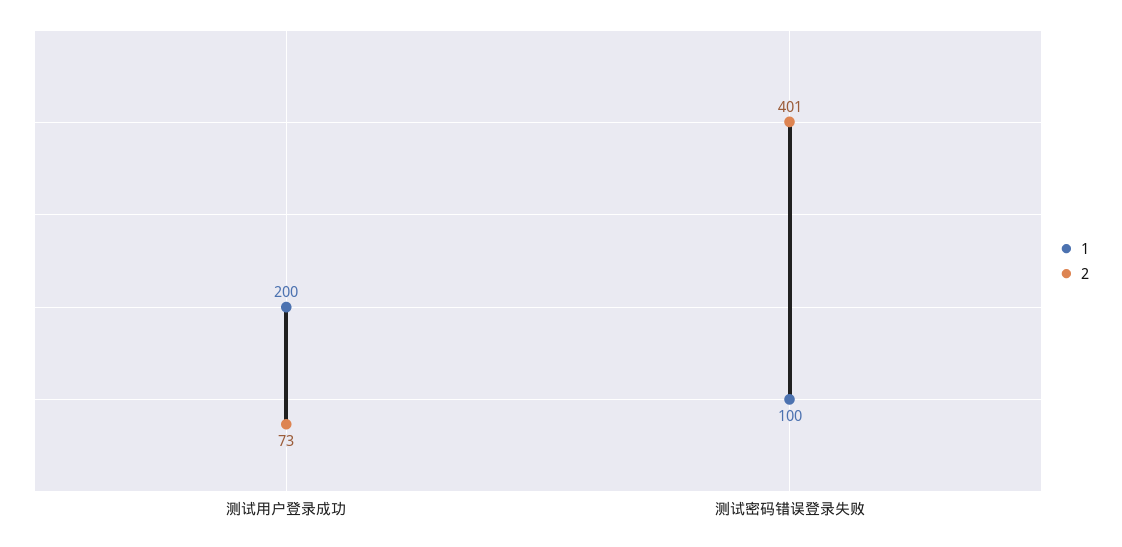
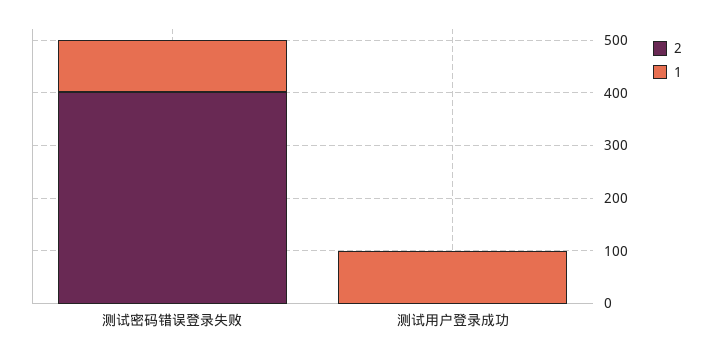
  {
    "1": {
-     "测试用户登录成功": 200,
+     "测试用户登录成功": 100,
      "测试密码错误登录失败": 100
    },
    "2": {
-     "测试用户登录成功": 73,
+     "测试用户登录成功": 0,
      "测试密码错误登录失败": 401
    }
  }

